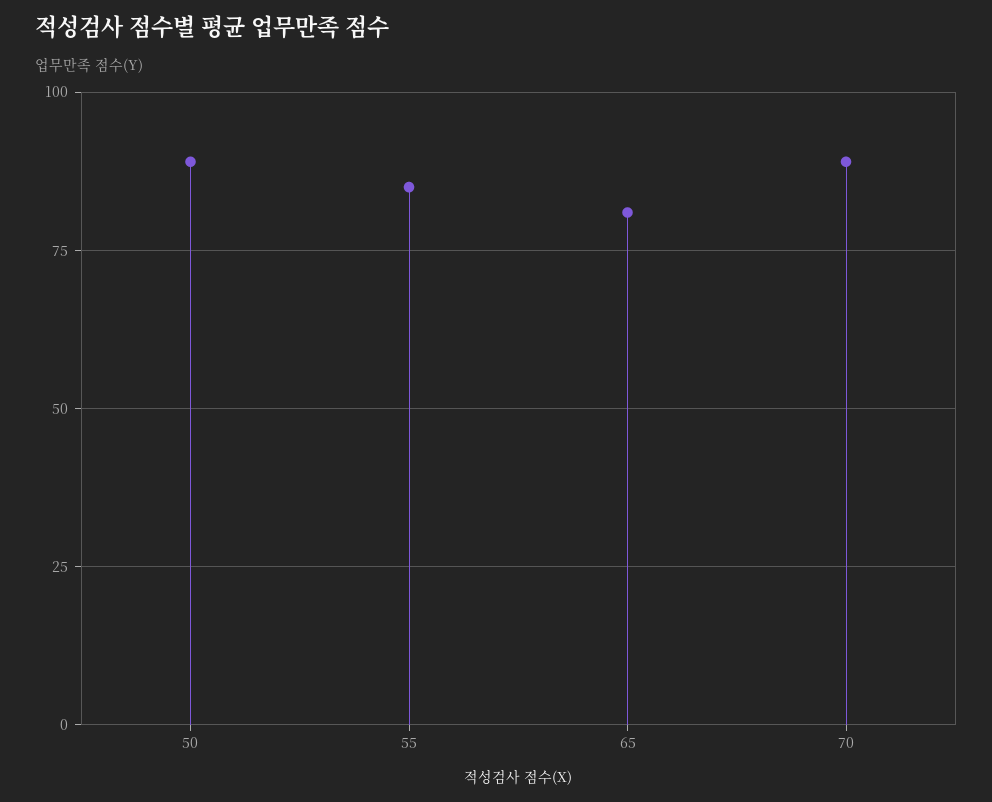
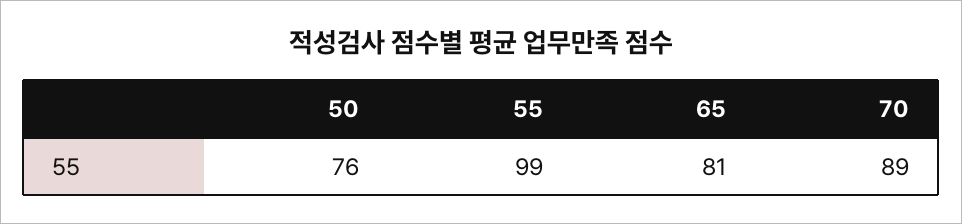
  {
-   "50": 90,
+   "50": 76,
-   "55": 85,
+   "55": 99,
    "65": 81,
    "70": 89
  }

